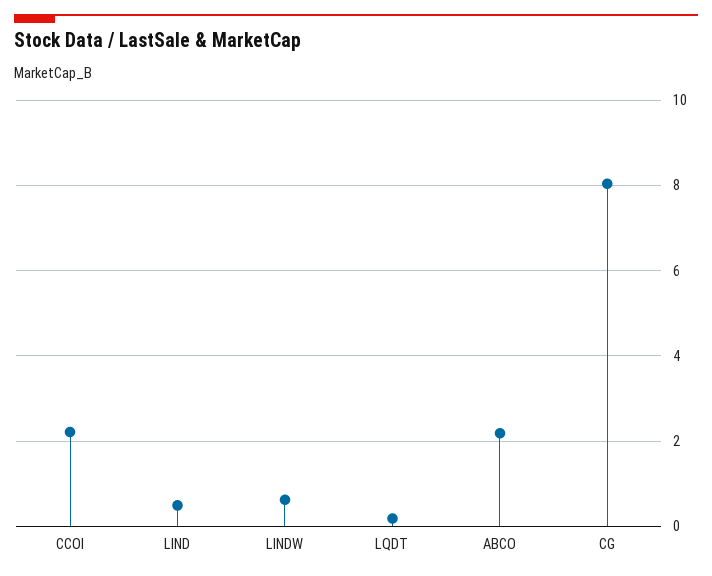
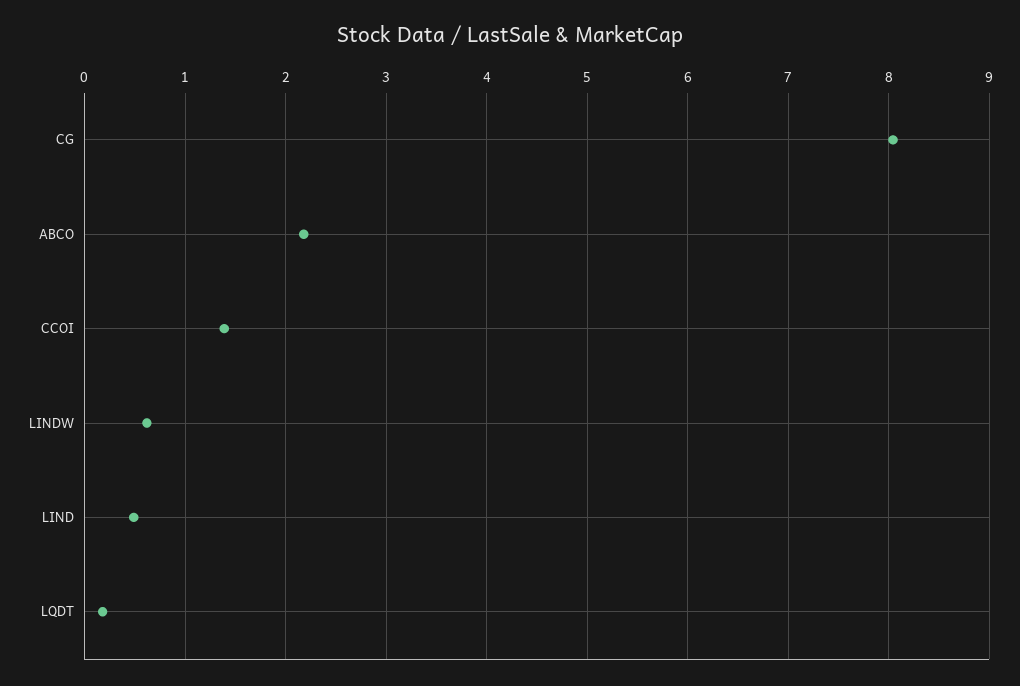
  {
-   "CCOI": 2.2,
+   "CCOI": 1.4,
    "LIND": 0.5,
    "LINDW": 0.6,
    "LQDT": 0.2,
    "ABCO": 2.2,
    "CG": 8
  }

